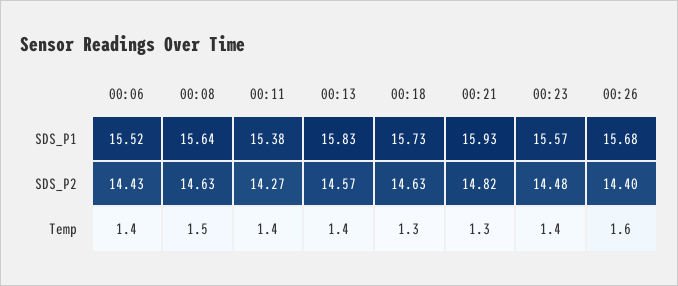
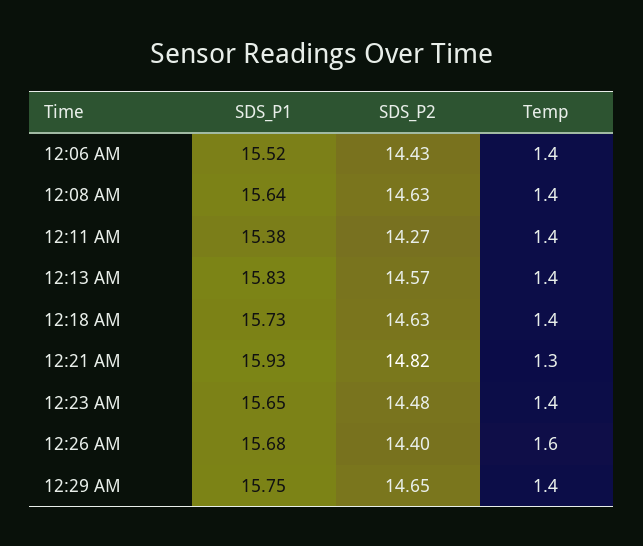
  {
    "00:06": {
      "SDS_P1": 15.52,
      "SDS_P2": 14.43,
      "Temp": 1.4
    },
    "00:08": {
      "SDS_P1": 15.64,
      "SDS_P2": 14.63,
-     "Temp": 1.5
+     "Temp": 1.4
    },
    "00:11": {
      "SDS_P1": 15.38,
      "SDS_P2": 14.27,
      "Temp": 1.4
    },
    "00:13": {
      "SDS_P1": 15.83,
      "SDS_P2": 14.57,
      "Temp": 1.4
    },
    "00:18": {
      "SDS_P1": 15.73,
      "SDS_P2": 14.63,
-     "Temp": 1.3
+     "Temp": 1.4
    },
    "00:21": {
      "SDS_P1": 15.93,
      "SDS_P2": 14.82,
      "Temp": 1.3
    },
    "00:23": {
-     "SDS_P1": 15.57,
+     "SDS_P1": 15.65,
      "SDS_P2": 14.48,
      "Temp": 1.4
    },
    "00:26": {
      "SDS_P1": 15.68,
      "SDS_P2": 14.4,
      "Temp": 1.6
-   }
+   },
+   "12:29 AM": {
+     "SDS_P1": 15.75,
+     "SDS_P2": 14.65,
+     "Temp": 1.4
+   }
  }

